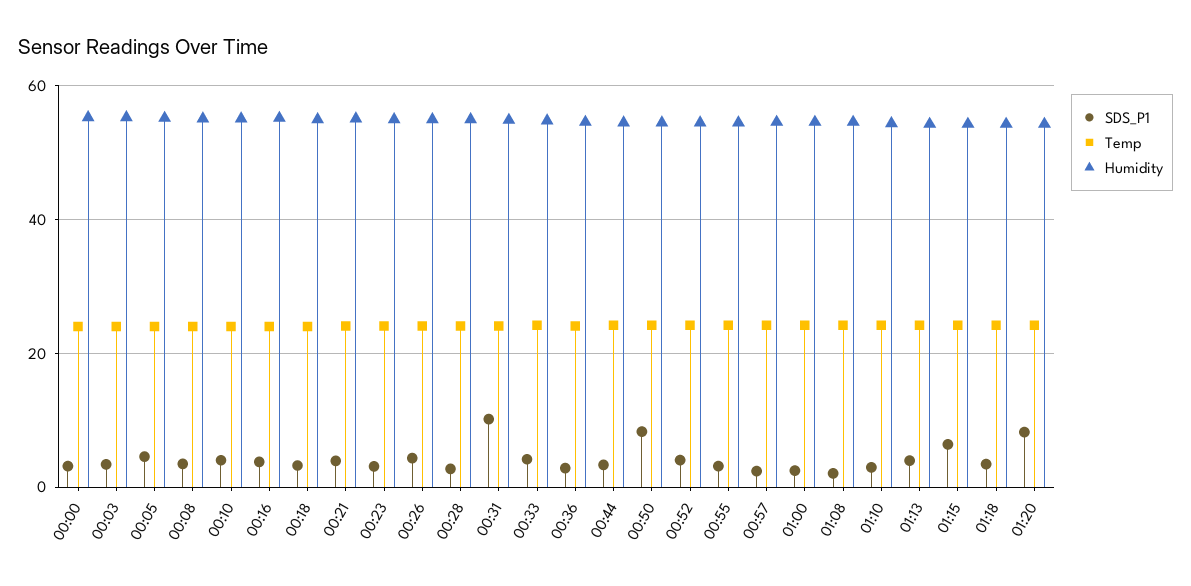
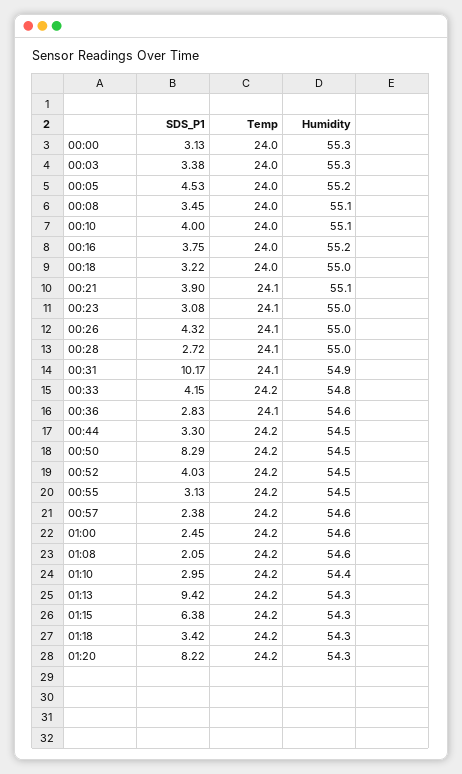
  {
    "SDS_P1": {
      "00:00": 3.13,
      "00:03": 3.38,
      "00:05": 4.53,
      "00:08": 3.45,
      "00:10": 4,
      "00:16": 3.75,
      "00:18": 3.22,
      "00:21": 3.9,
      "00:23": 3.08,
      "00:26": 4.32,
      "00:28": 2.72,
      "00:31": 10.17,
      "00:33": 4.15,
      "00:36": 2.83,
      "00:44": 3.3,
      "00:50": 8.29,
      "00:52": 4.03,
      "00:55": 3.13,
      "00:57": 2.38,
      "01:00": 2.45,
      "01:08": 2.05,
      "01:10": 2.95,
-     "01:13": 4,
+     "01:13": 9.42,
      "01:15": 6.38,
      "01:18": 3.42,
      "01:20": 8.22
    },
    "Temp": {
      "00:00": 24,
      "00:03": 24,
      "00:05": 24,
      "00:08": 24,
      "00:10": 24,
      "00:16": 24,
      "00:18": 24,
      "00:21": 24.1,
      "00:23": 24.1,
      "00:26": 24.1,
      "00:28": 24.1,
      "00:31": 24.1,
      "00:33": 24.2,
      "00:36": 24.1,
      "00:44": 24.2,
      "00:50": 24.2,
      "00:52": 24.2,
      "00:55": 24.2,
      "00:57": 24.2,
      "01:00": 24.2,
      "01:08": 24.2,
      "01:10": 24.2,
      "01:13": 24.2,
      "01:15": 24.2,
      "01:18": 24.2,
      "01:20": 24.2
    },
    "Humidity": {
      "00:00": 55.3,
      "00:03": 55.3,
      "00:05": 55.2,
      "00:08": 55.1,
      "00:10": 55.1,
      "00:16": 55.2,
      "00:18": 55,
      "00:21": 55.1,
      "00:23": 55,
      "00:26": 55,
      "00:28": 55,
      "00:31": 54.9,
      "00:33": 54.8,
      "00:36": 54.6,
      "00:44": 54.5,
      "00:50": 54.5,
      "00:52": 54.5,
      "00:55": 54.5,
      "00:57": 54.6,
      "01:00": 54.6,
      "01:08": 54.6,
      "01:10": 54.4,
      "01:13": 54.3,
      "01:15": 54.3,
      "01:18": 54.3,
      "01:20": 54.3
    }
  }

